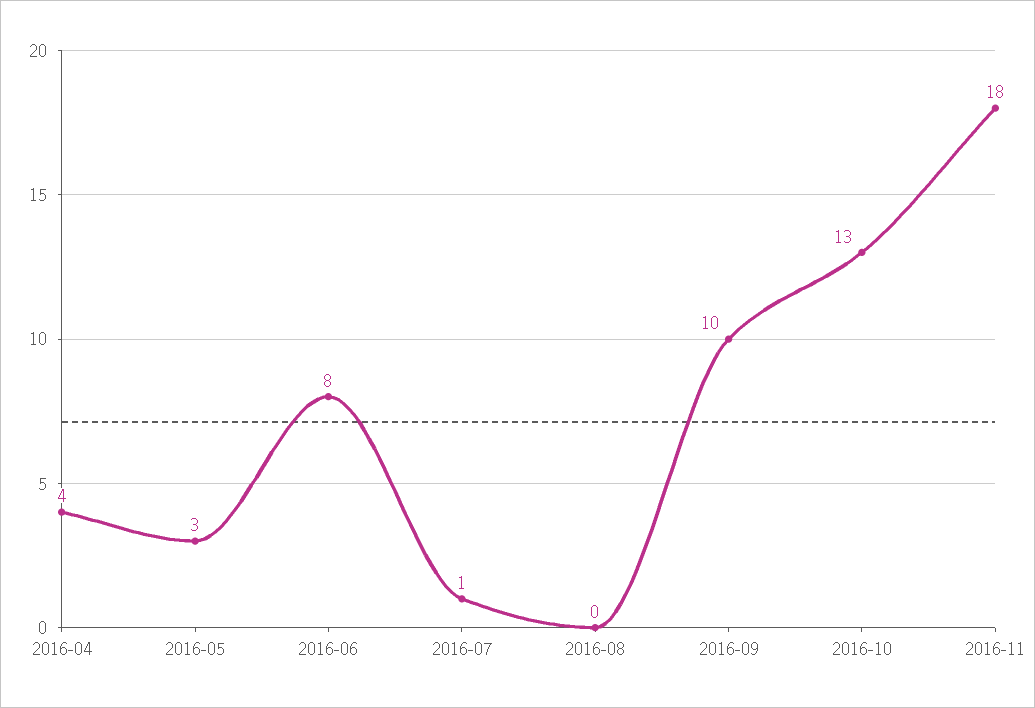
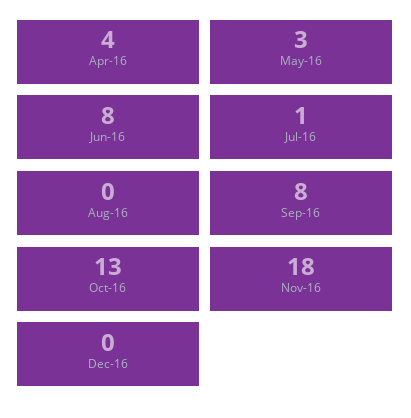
  {
    "2016-04": 4,
    "2016-05": 3,
    "2016-06": 8,
    "2016-07": 1,
    "2016-08": 0,
-   "2016-09": 10,
+   "2016-09": 8,
    "2016-10": 13,
-   "2016-11": 18
+   "2016-11": 18,
+   "Dec-16": 0
  }

